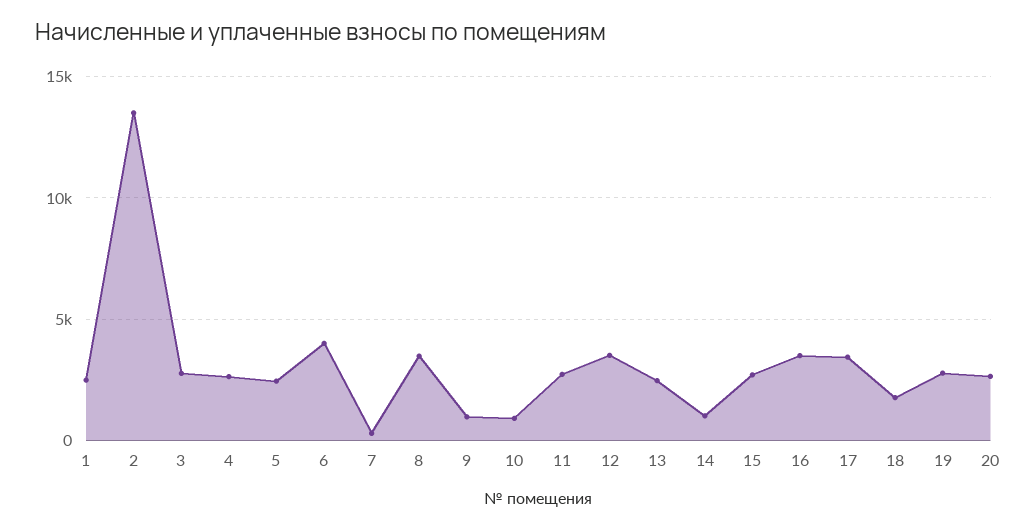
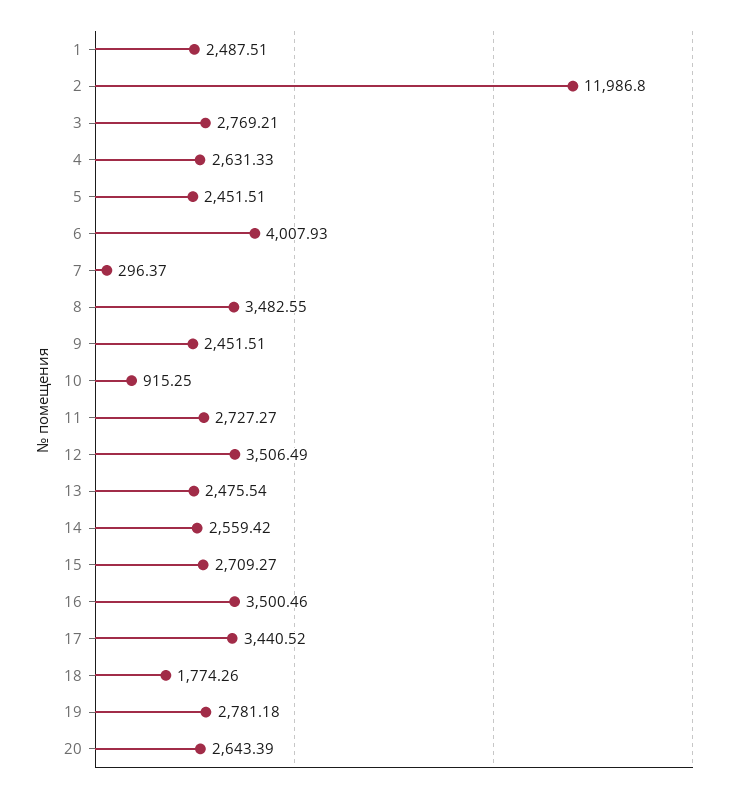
  {
    "1": 2487.51,
-   "2": 13500,
+   "2": 11986.8,
    "3": 2769.21,
    "4": 2631.33,
    "5": 2451.51,
    "6": 4007.93,
    "7": 296.37,
    "8": 3482.55,
-   "9": 1000,
+   "9": 2451.51,
    "10": 915.25,
    "11": 2727.27,
    "12": 3506.49,
    "13": 2475.54,
-   "14": 1000,
+   "14": 2559.42,
    "15": 2709.27,
    "16": 3500.46,
    "17": 3440.52,
    "18": 1774.26,
    "19": 2781.18,
    "20": 2643.39
  }

